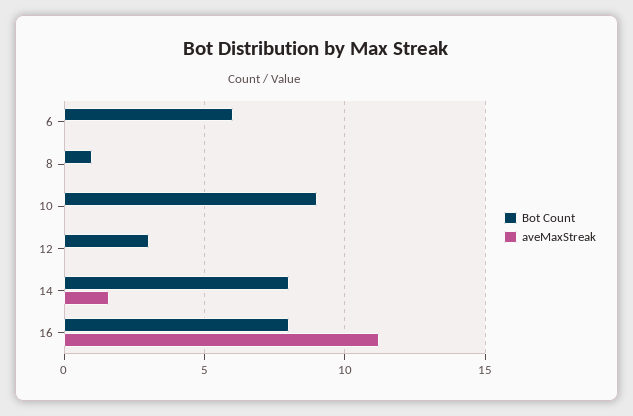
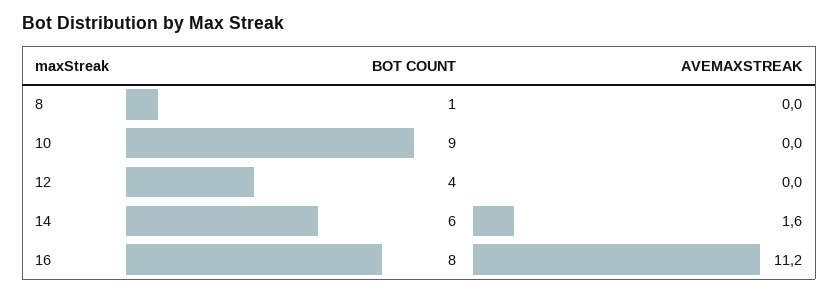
  {
    "Bot Count": {
-     "6": 6,
      "8": 1,
      "10": 9,
-     "12": 3,
+     "12": 4,
-     "14": 8,
+     "14": 6,
      "16": 8
    },
    "aveMaxStreak": {
-     "6": 0,
      "8": 0,
      "10": 0,
      "12": 0,
      "14": 1.6,
      "16": 11.2
    }
  }

